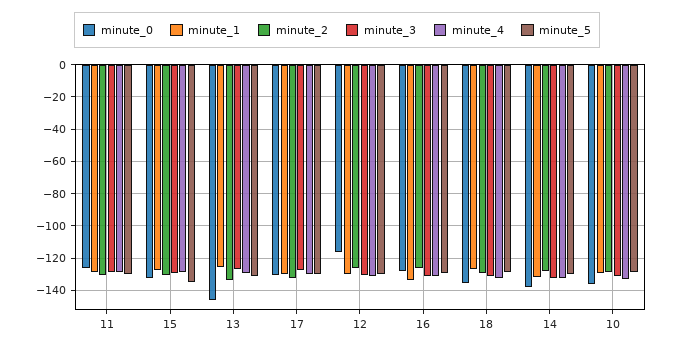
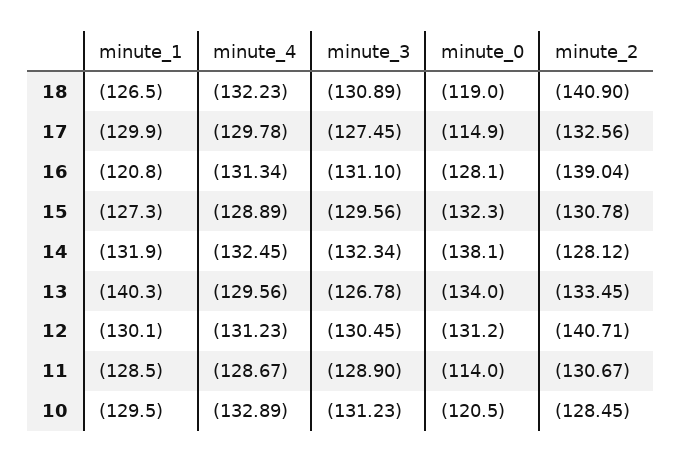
  {
    "minute_0": {
-     "11": -125,
+     "11": -114,
      "15": -132.3,
-     "13": -145,
+     "13": -134,
-     "17": -130,
+     "17": -114.9,
-     "12": -115,
+     "12": -131.2,
      "16": -128.1,
-     "18": -135,
+     "18": -119,
      "14": -138.1,
-     "10": -135
+     "10": -120.5
    },
    "minute_1": {
      "11": -128.5,
      "15": -127.3,
-     "13": -125,
+     "13": -140.3,
      "17": -129.9,
      "12": -130.1,
-     "16": -135,
+     "16": -120.8,
      "18": -126.5,
      "14": -131.9,
      "10": -129.5
    },
    "minute_2": {
      "11": -130.67,
      "15": -130.78,
      "13": -133.45,
      "17": -132.56,
-     "12": -125,
+     "12": -140.71,
-     "16": -125,
+     "16": -139.04,
-     "18": -130,
+     "18": -140.9,
      "14": -128.12,
      "10": -128.45
    },
    "minute_3": {
      "11": -128.9,
      "15": -129.56,
      "13": -126.78,
      "17": -127.45,
      "12": -130.45,
      "16": -131.1,
      "18": -130.89,
      "14": -132.34,
      "10": -131.23
    },
    "minute_4": {
      "11": -128.67,
      "15": -128.89,
      "13": -129.56,
      "17": -129.78,
      "12": -131.23,
      "16": -131.34,
      "18": -132.23,
      "14": -132.45,
      "10": -132.89
-   },
+   }
-   "minute_5": {
-     "11": -130,
-     "15": -135,
-     "13": -130,
-     "17": -130,
-     "12": -130,
-     "16": -130,
-     "18": -130,
-     "14": -130,
-     "10": -130
-   }
  }

